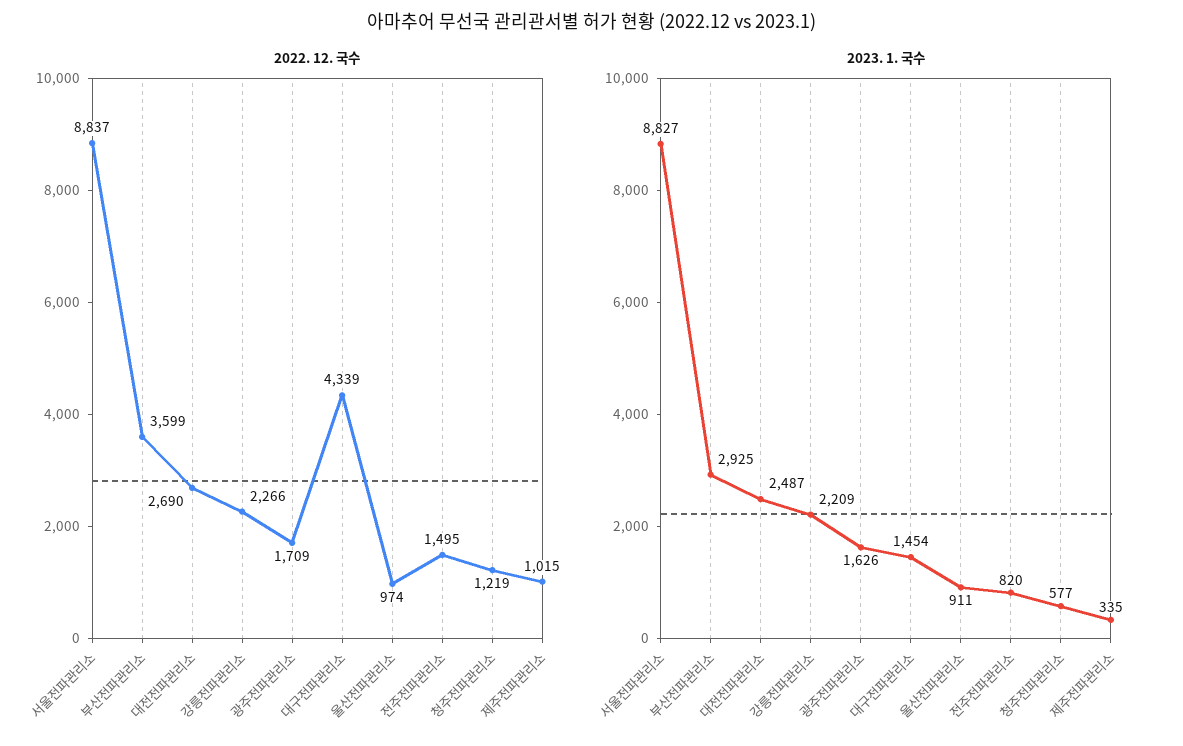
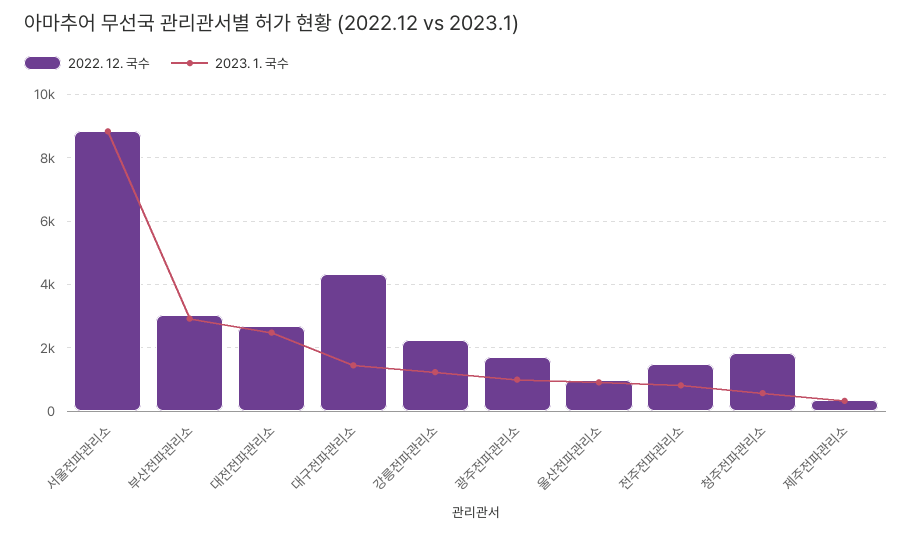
  {
    "2022. 12. 국수": {
      "서울전파관리소": 8837,
-     "부산전파관리소": 3599,
+     "부산전파관리소": 3000,
      "대전전파관리소": 2690,
      "강릉전파관리소": 2266,
      "광주전파관리소": 1709,
      "대구전파관리소": 4339,
      "울산전파관리소": 974,
      "전주전파관리소": 1495,
-     "청주전파관리소": 1219,
+     "청주전파관리소": 1800,
-     "제주전파관리소": 1015
+     "제주전파관리소": 400
    },
    "2023. 1. 국수": {
      "서울전파관리소": 8827,
      "부산전파관리소": 2925,
      "대전전파관리소": 2487,
-     "강릉전파관리소": 2209,
+     "강릉전파관리소": 1200,
-     "광주전파관리소": 1626,
+     "광주전파관리소": 1000,
      "대구전파관리소": 1454,
      "울산전파관리소": 911,
      "전주전파관리소": 820,
      "청주전파관리소": 577,
      "제주전파관리소": 335
    }
  }

